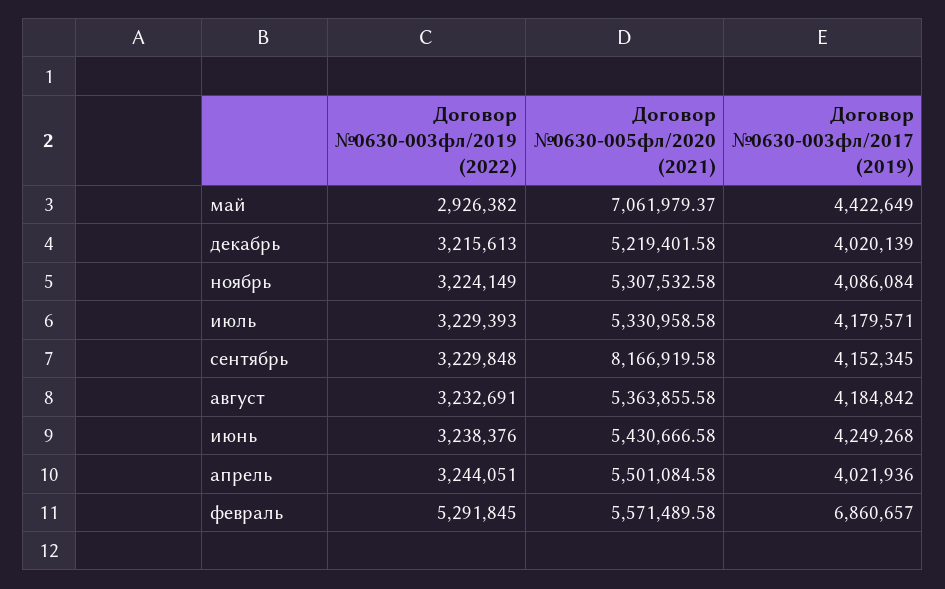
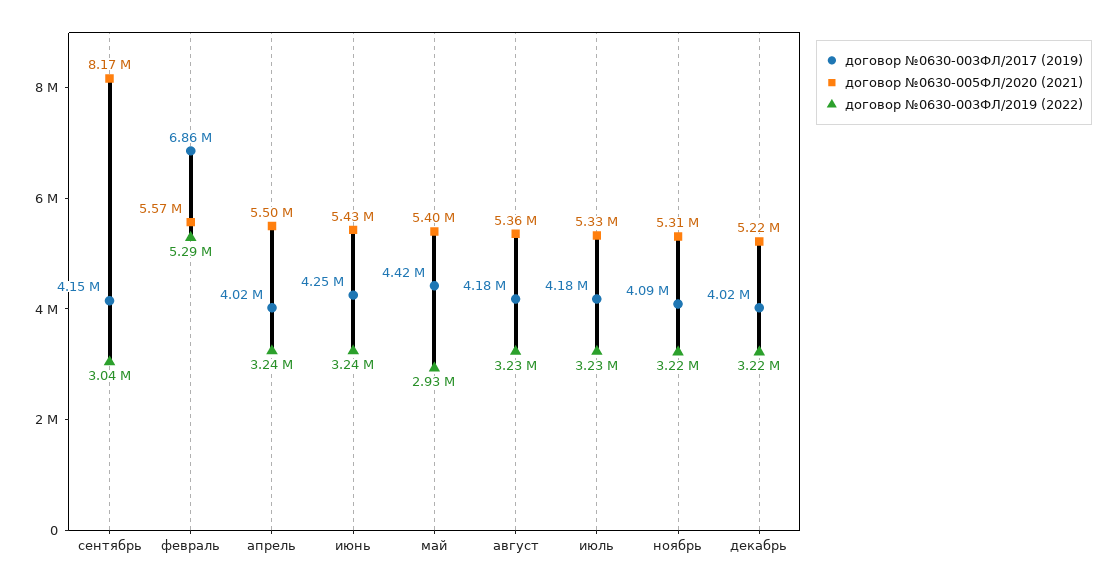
  {
    "Договор №0630-003фл/2019 (2022)": {
      "май": 2926382,
      "декабрь": 3215613,
      "ноябрь": 3224149,
      "июль": 3229393,
-     "сентябрь": 3229848,
+     "сентябрь": 3040000,
      "август": 3232691,
      "июнь": 3238376,
      "апрель": 3244051,
      "февраль": 5291845
    },
    "Договор №0630-005фл/2020 (2021)": {
-     "май": 7061979.37,
+     "май": 5400000,
      "декабрь": 5219401.58,
      "ноябрь": 5307532.58,
      "июль": 5330958.58,
      "сентябрь": 8166919.58,
      "август": 5363855.58,
      "июнь": 5430666.58,
      "апрель": 5501084.58,
      "февраль": 5571489.58
    },
    "Договор №0630-003фл/2017 (2019)": {
      "май": 4422649,
      "декабрь": 4020139,
      "ноябрь": 4086084,
      "июль": 4179571,
      "сентябрь": 4152345,
      "август": 4184842,
      "июнь": 4249268,
      "апрель": 4021936,
      "февраль": 6860657
    }
  }

